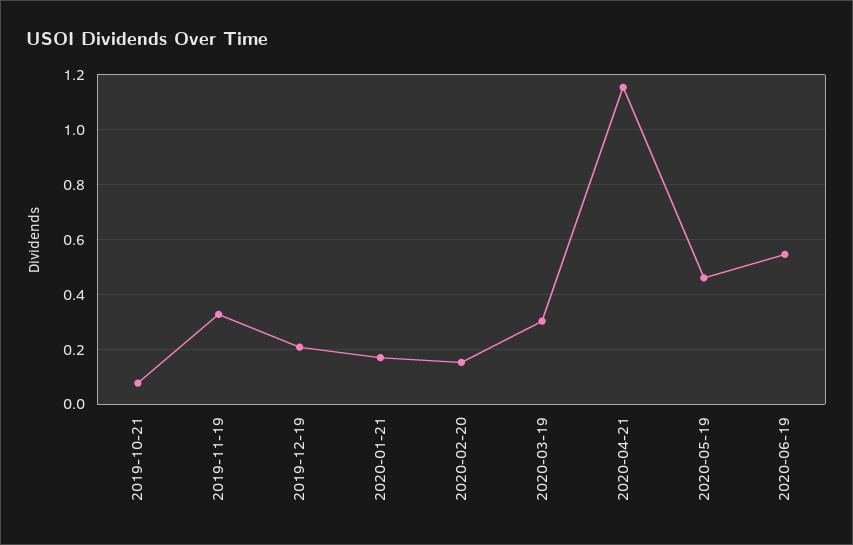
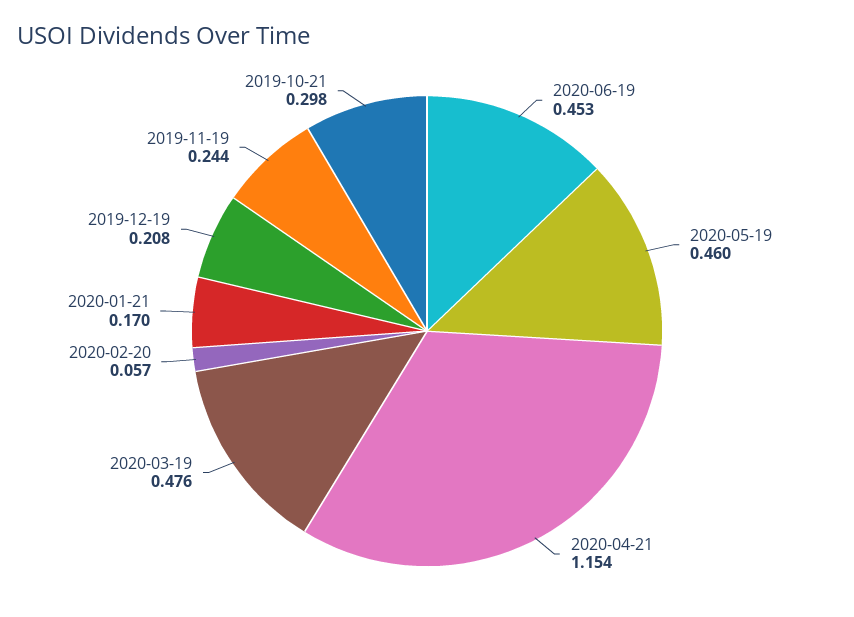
  {
-   "2019-10-21": 0.075,
+   "2019-10-21": 0.298,
-   "2019-11-19": 0.325,
+   "2019-11-19": 0.244,
    "2019-12-19": 0.208,
    "2020-01-21": 0.17,
-   "2020-02-20": 0.15,
+   "2020-02-20": 0.057,
-   "2020-03-19": 0.3,
+   "2020-03-19": 0.476,
    "2020-04-21": 1.154,
    "2020-05-19": 0.46,
-   "2020-06-19": 0.55
+   "2020-06-19": 0.453
  }

